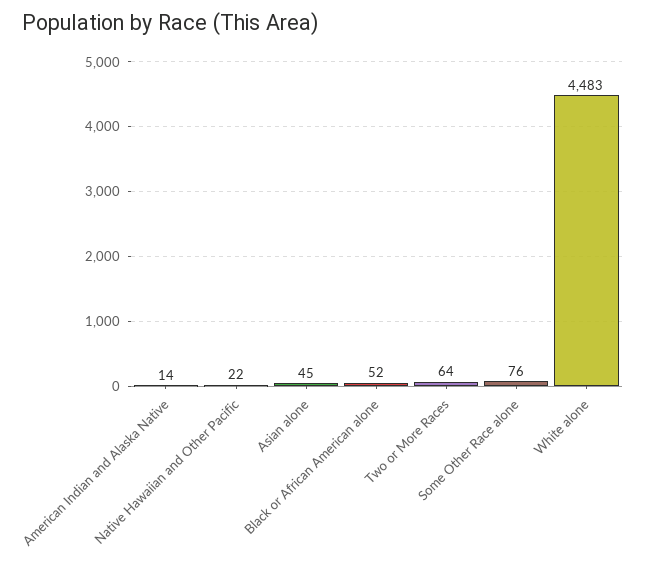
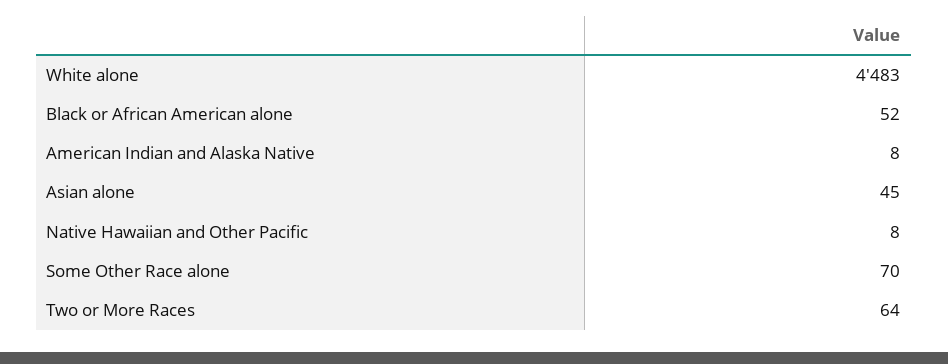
  {
-   "American Indian and Alaska Native": 14,
+   "American Indian and Alaska Native": 8,
-   "Native Hawaiian and Other Pacific": 22,
+   "Native Hawaiian and Other Pacific": 8,
    "Asian alone": 45,
    "Black or African American alone": 52,
    "Two or More Races": 64,
-   "Some Other Race alone": 76,
+   "Some Other Race alone": 70,
    "White alone": 4483
  }

